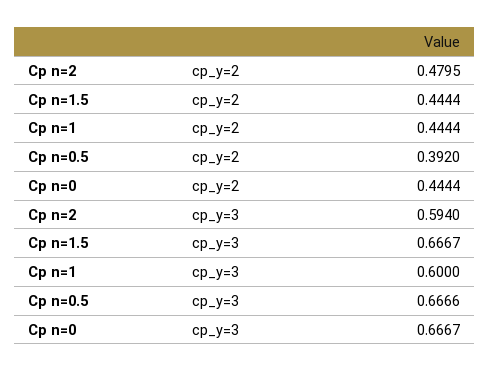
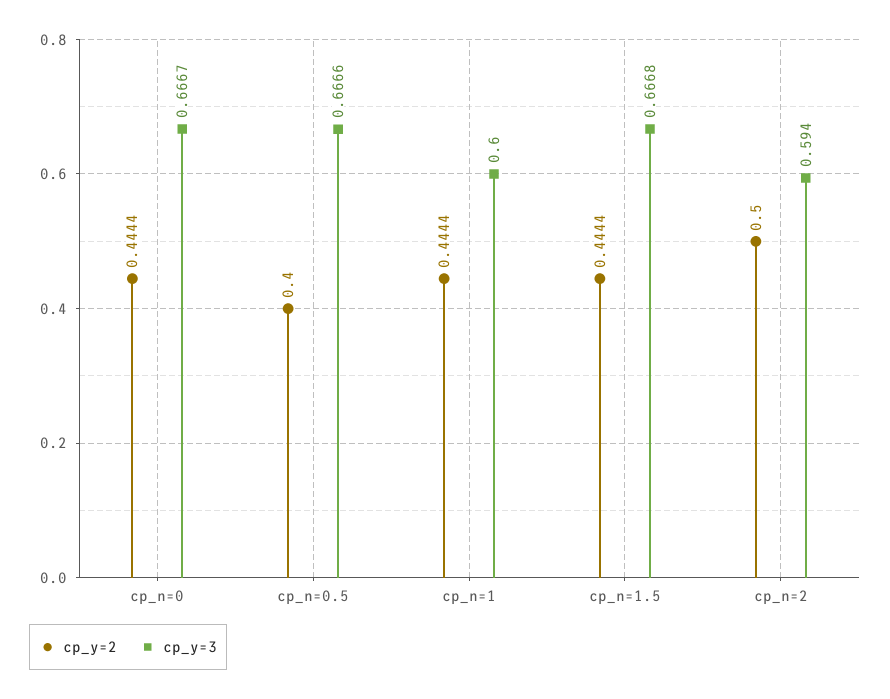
  {
    "cp_y=2": {
-     "Cp n=2": 0.4795,
+     "Cp n=2": 0.5,
      "Cp n=1.5": 0.4444,
      "Cp n=1": 0.4444,
-     "Cp n=0.5": 0.392,
+     "Cp n=0.5": 0.4,
      "Cp n=0": 0.4444
    },
    "cp_y=3": {
      "Cp n=2": 0.594,
-     "Cp n=1.5": 0.6667,
+     "Cp n=1.5": 0.6668,
      "Cp n=1": 0.6,
      "Cp n=0.5": 0.6666,
      "Cp n=0": 0.6667
    }
  }

